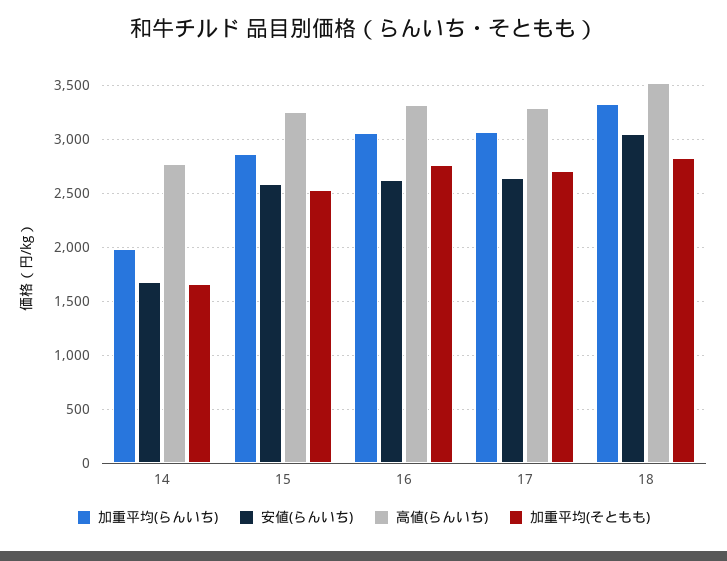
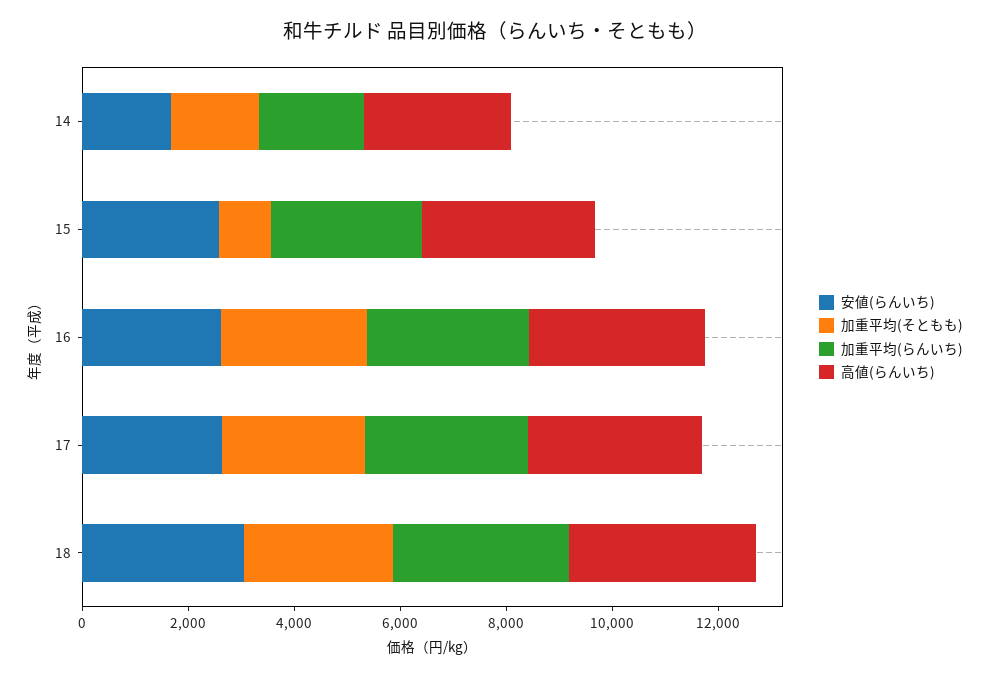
  {
    "加重平均(らんいち)": {
      "14": 2000,
      "15": 2900,
      "16": 3100,
      "17": 3100,
      "18": 3300
    },
    "安値(らんいち)": {
      "14": 1700,
      "15": 2600,
      "16": 2600,
      "17": 2600,
      "18": 3000
    },
    "高値(らんいち)": {
      "14": 2800,
      "15": 3300,
      "16": 3300,
      "17": 3300,
      "18": 3500
    },
    "加重平均(そともも)": {
      "14": 1700,
-     "15": 2500,
+     "15": 1000,
      "16": 2800,
      "17": 2700,
      "18": 2800
    }
  }

